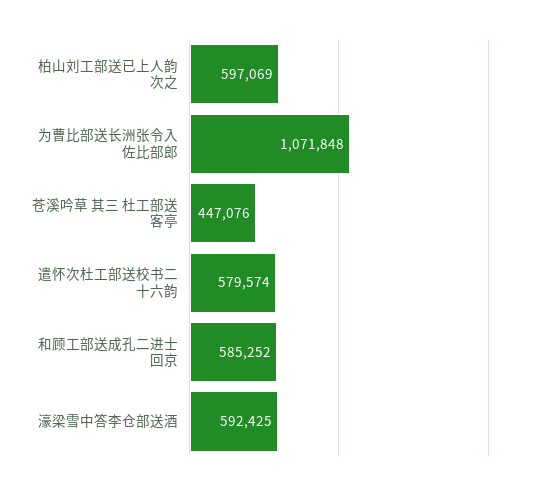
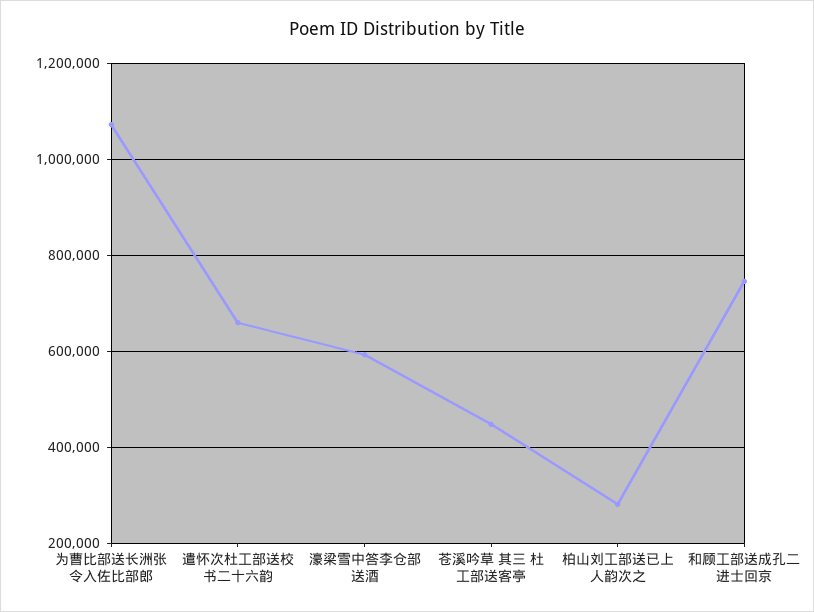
  {
-   "柏山刘工部送已上人韵次之": 597069,
+   "柏山刘工部送已上人韵次之": 280000,
    "为曹比部送长洲张令入佐比部郎": 1071848,
    "苍溪吟草 其三 杜工部送客亭": 447076,
-   "遣怀次杜工部送校书二十六韵": 579574,
+   "遣怀次杜工部送校书二十六韵": 660000,
-   "和顾工部送成孔二进士回京": 585252,
+   "和顾工部送成孔二进士回京": 740000,
    "濠梁雪中答李仓部送酒": 592425
  }

